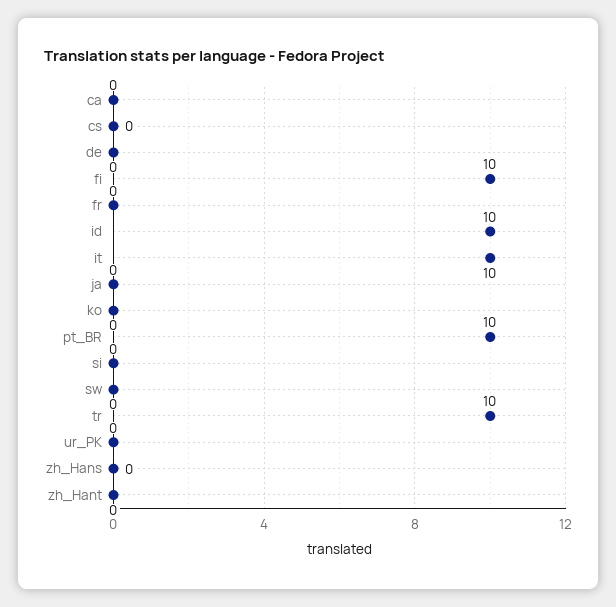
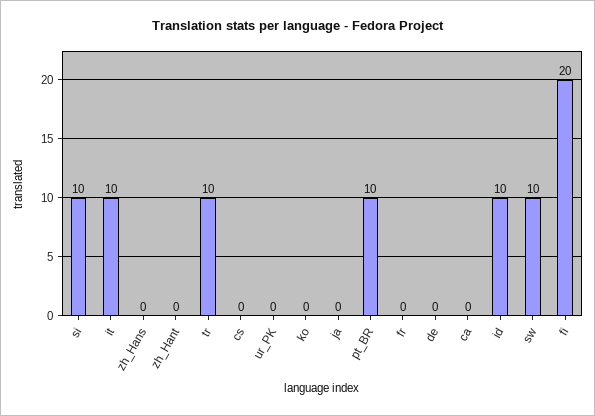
  {
    "ca": 0,
    "cs": 0,
    "de": 0,
-   "fi": 10,
+   "fi": 20,
    "fr": 0,
    "id": 10,
    "it": 10,
    "ja": 0,
    "ko": 0,
    "pt_BR": 10,
-   "si": 0,
+   "si": 10,
-   "sw": 0,
+   "sw": 10,
    "tr": 10,
    "ur_PK": 0,
    "zh_Hans": 0,
    "zh_Hant": 0
  }

